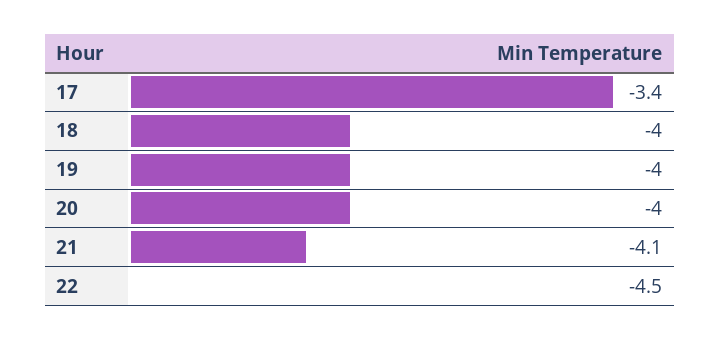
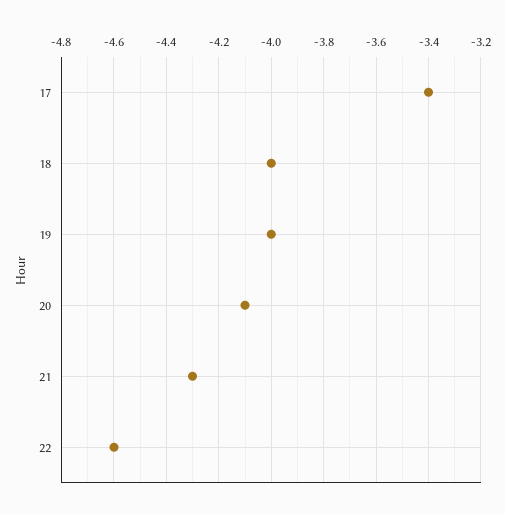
  {
    "17": -3.4,
    "18": -4,
    "19": -4,
-   "20": -4,
+   "20": -4.1,
-   "21": -4.1,
+   "21": -4.3,
-   "22": -4.5
+   "22": -4.6
  }

